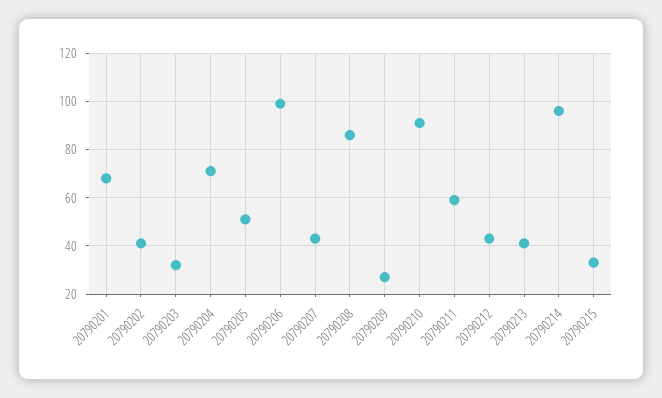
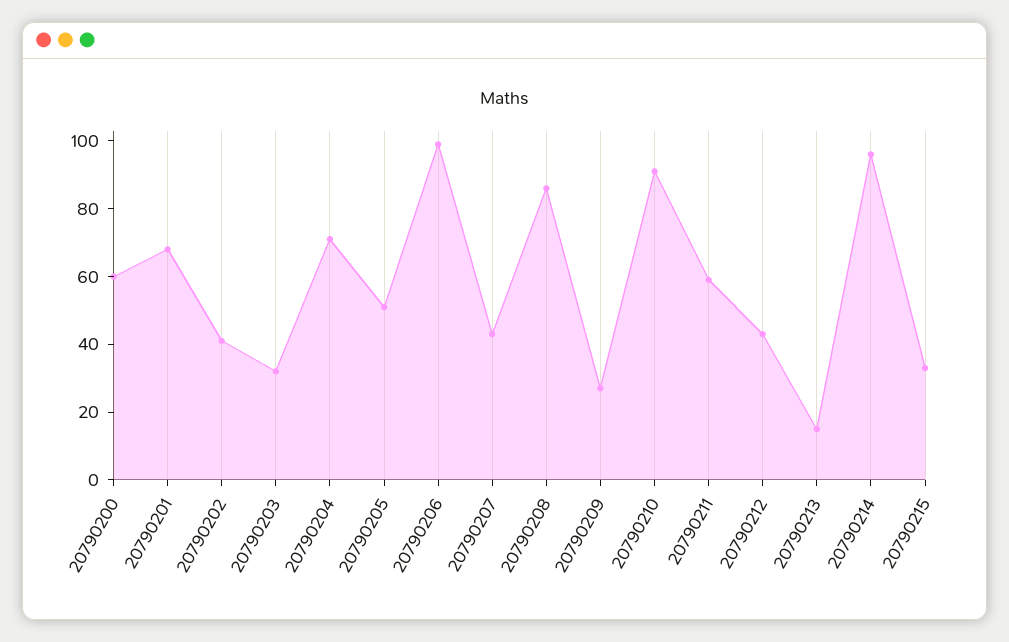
  {
    "20790201": 70,
    "20790202": 40,
    "20790203": 30,
    "20790204": 70,
    "20790205": 50,
    "20790206": 100,
    "20790207": 45,
    "20790208": 85,
    "20790209": 25,
    "20790210": 90,
    "20790211": 60,
    "20790212": 45,
-   "20790213": 40,
+   "20790213": 15,
    "20790214": 95,
-   "20790215": 35
+   "20790215": 35,
+   "20790200": 60
  }

